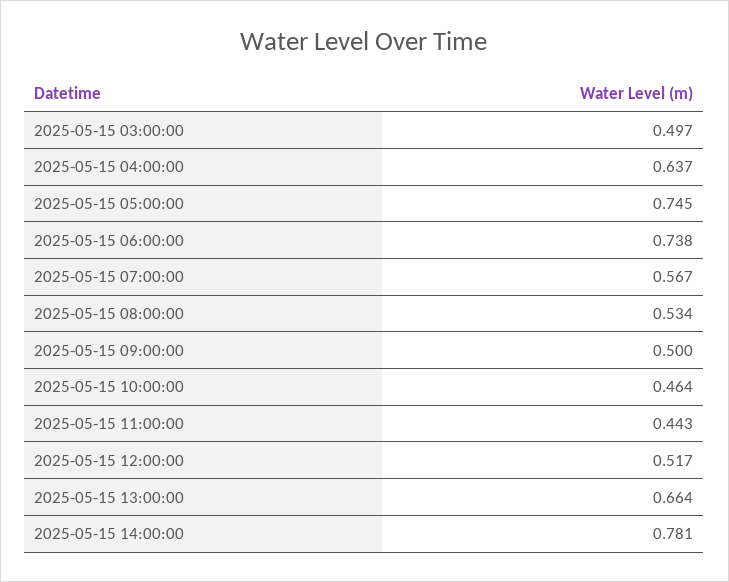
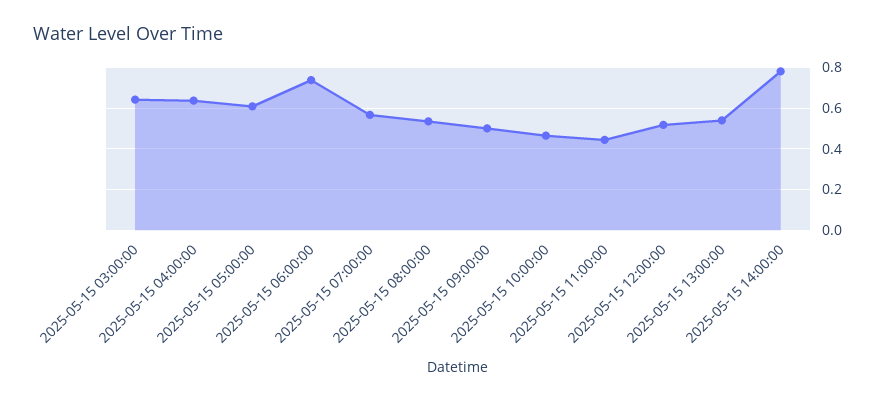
  {
-   "2025-05-15 03:00:00": 0.497,
+   "2025-05-15 03:00:00": 0.65,
    "2025-05-15 04:00:00": 0.637,
-   "2025-05-15 05:00:00": 0.745,
+   "2025-05-15 05:00:00": 0.6,
    "2025-05-15 06:00:00": 0.738,
    "2025-05-15 07:00:00": 0.567,
    "2025-05-15 08:00:00": 0.534,
    "2025-05-15 09:00:00": 0.5,
    "2025-05-15 10:00:00": 0.464,
    "2025-05-15 11:00:00": 0.443,
    "2025-05-15 12:00:00": 0.517,
-   "2025-05-15 13:00:00": 0.664,
+   "2025-05-15 13:00:00": 0.55,
    "2025-05-15 14:00:00": 0.781
  }

